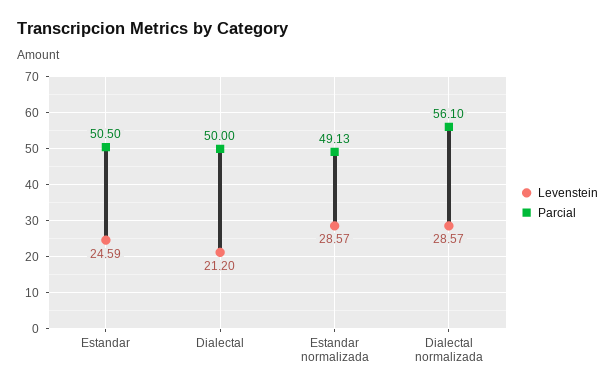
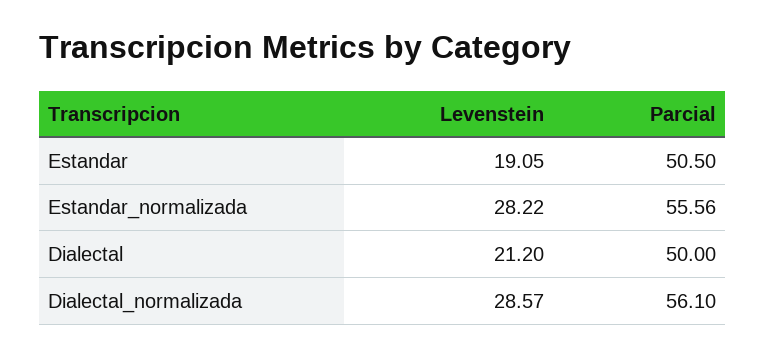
  {
    "Levenstein": {
-     "Estandar": 24.59,
+     "Estandar": 19.05,
      "Dialectal": 21.2,
-     "Estandar normalizada": 28.57,
+     "Estandar normalizada": 28.22,
      "Dialectal normalizada": 28.57
    },
    "Parcial": {
      "Estandar": 50.5,
      "Dialectal": 50,
-     "Estandar normalizada": 49.13,
+     "Estandar normalizada": 55.56,
      "Dialectal normalizada": 56.1
    }
  }

